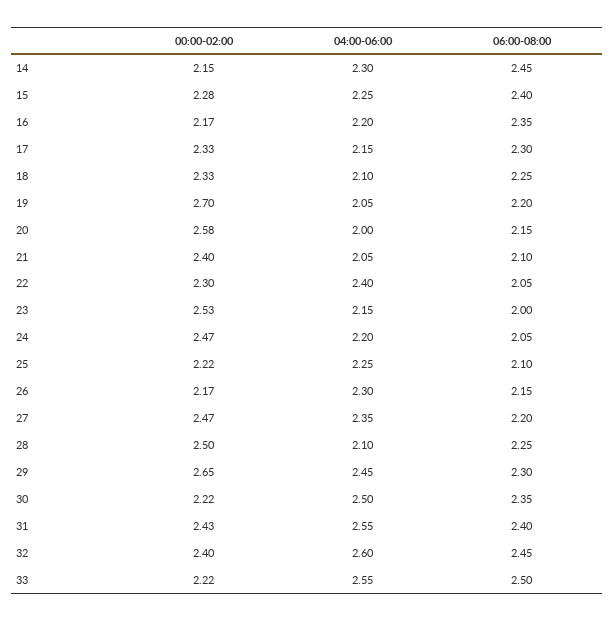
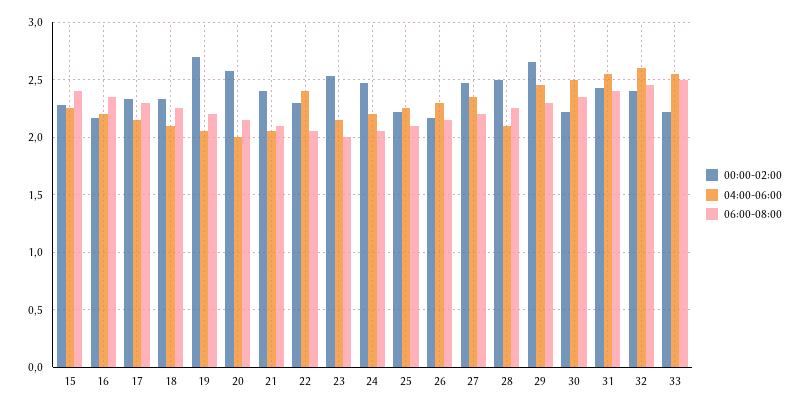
  {
    "00:00-02:00": {
-     "14": 2.15,
      "15": 2.28,
      "16": 2.17,
      "17": 2.33,
      "18": 2.33,
      "19": 2.7,
      "20": 2.58,
      "21": 2.4,
      "22": 2.3,
      "23": 2.53,
      "24": 2.47,
      "25": 2.22,
      "26": 2.17,
      "27": 2.47,
      "28": 2.5,
      "29": 2.65,
      "30": 2.22,
      "31": 2.43,
      "32": 2.4,
      "33": 2.22
    },
    "04:00-06:00": {
-     "14": 2.3,
      "15": 2.25,
      "16": 2.2,
      "17": 2.15,
      "18": 2.1,
      "19": 2.05,
      "20": 2,
      "21": 2.05,
      "22": 2.4,
      "23": 2.15,
      "24": 2.2,
      "25": 2.25,
      "26": 2.3,
      "27": 2.35,
      "28": 2.1,
      "29": 2.45,
      "30": 2.5,
      "31": 2.55,
      "32": 2.6,
      "33": 2.55
    },
    "06:00-08:00": {
-     "14": 2.45,
      "15": 2.4,
      "16": 2.35,
      "17": 2.3,
      "18": 2.25,
      "19": 2.2,
      "20": 2.15,
      "21": 2.1,
      "22": 2.05,
      "23": 2,
      "24": 2.05,
      "25": 2.1,
      "26": 2.15,
      "27": 2.2,
      "28": 2.25,
      "29": 2.3,
      "30": 2.35,
      "31": 2.4,
      "32": 2.45,
      "33": 2.5
    }
  }

